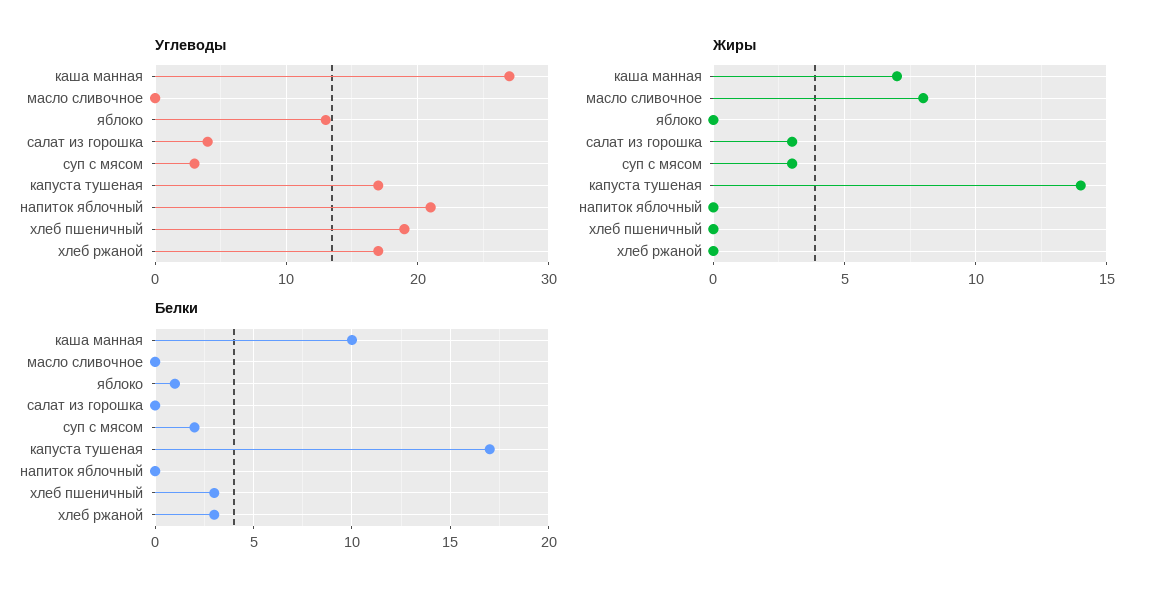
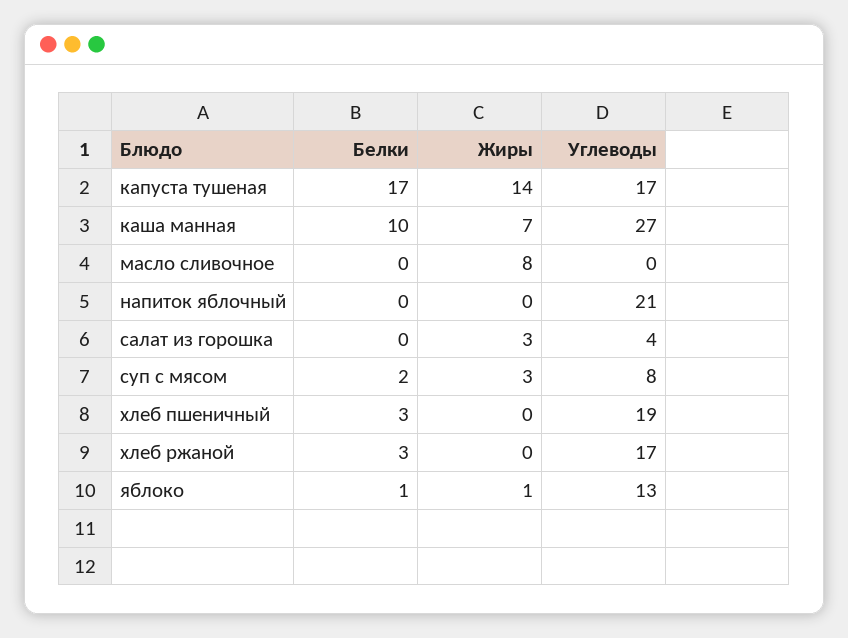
  {
    "Углеводы": {
      "каша манная": 27,
      "масло сливочное": 0,
      "яблоко": 13,
      "салат из горошка": 4,
-     "суп с мясом": 3,
+     "суп с мясом": 8,
      "капуста тушеная": 17,
      "напиток яблочный": 21,
      "хлеб пшеничный": 19,
      "хлеб ржаной": 17
    },
    "Жиры": {
      "каша манная": 7,
      "масло сливочное": 8,
-     "яблоко": 0,
+     "яблоко": 1,
      "салат из горошка": 3,
      "суп с мясом": 3,
      "капуста тушеная": 14,
      "напиток яблочный": 0,
      "хлеб пшеничный": 0,
      "хлеб ржаной": 0
    },
    "Белки": {
      "каша манная": 10,
      "масло сливочное": 0,
      "яблоко": 1,
      "салат из горошка": 0,
      "суп с мясом": 2,
      "капуста тушеная": 17,
      "напиток яблочный": 0,
      "хлеб пшеничный": 3,
      "хлеб ржаной": 3
    }
  }

